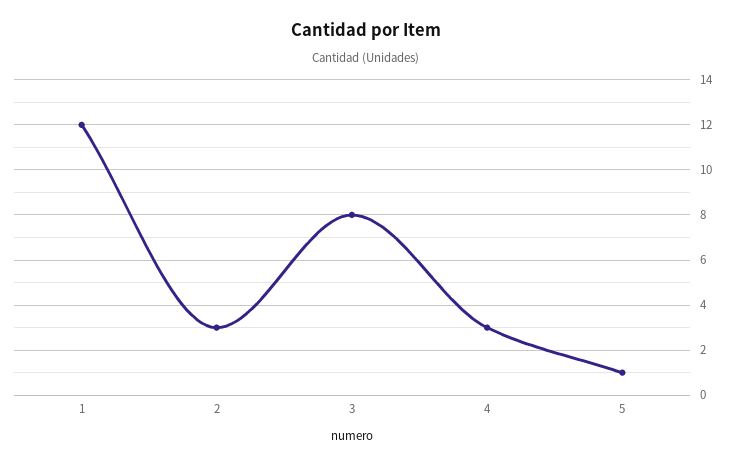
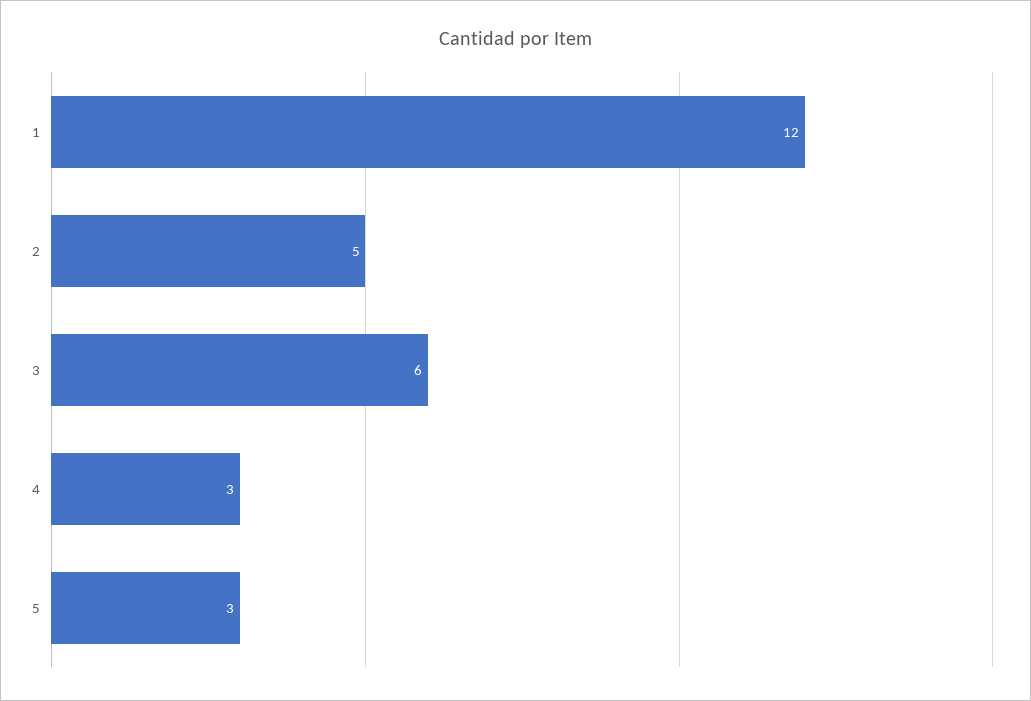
  {
    "1": 12,
-   "2": 3,
+   "2": 5,
-   "3": 8,
+   "3": 6,
    "4": 3,
-   "5": 1
+   "5": 3
  }

